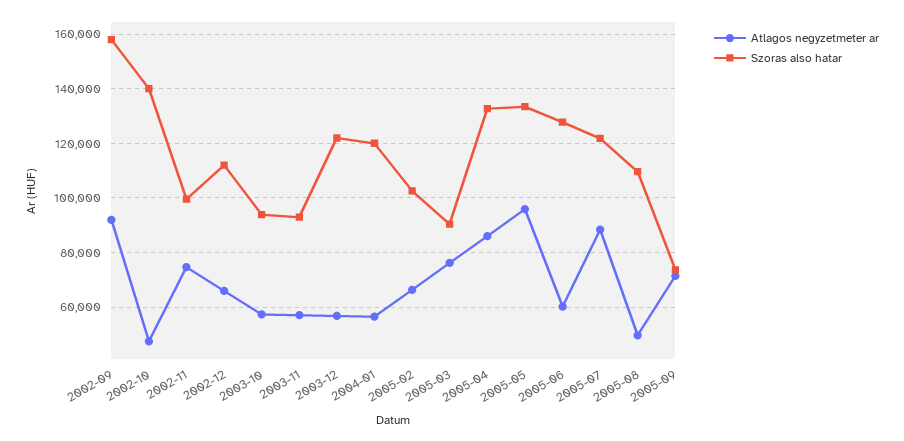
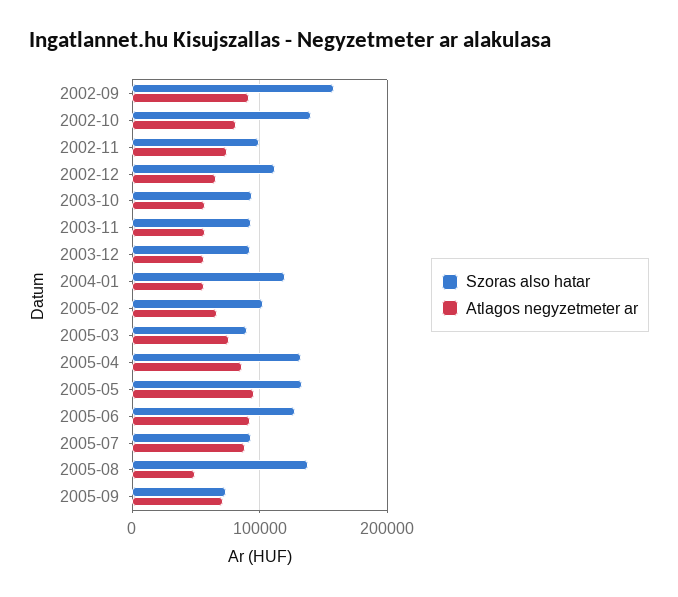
  {
    "Atlagos negyzetmeter ar": {
      "2002-09": 92500,
-     "2002-10": 47500,
+     "2002-10": 80000,
      "2002-11": 75000,
      "2002-12": 65000,
      "2003-10": 57500,
      "2003-11": 57500,
      "2003-12": 57500,
      "2004-01": 57500,
      "2005-02": 67500,
      "2005-03": 75000,
      "2005-04": 85000,
      "2005-05": 95000,
-     "2005-06": 60000,
+     "2005-06": 90000,
      "2005-07": 87500,
      "2005-08": 50000,
      "2005-09": 72500
    },
    "Szoras also hatar": {
      "2002-09": 157500,
      "2002-10": 140000,
      "2002-11": 100000,
      "2002-12": 112500,
      "2003-10": 95000,
      "2003-11": 92500,
-     "2003-12": 122500,
+     "2003-12": 90000,
      "2004-01": 120000,
      "2005-02": 102500,
      "2005-03": 90000,
      "2005-04": 132500,
      "2005-05": 132500,
      "2005-06": 127500,
-     "2005-07": 122500,
+     "2005-07": 90000,
-     "2005-08": 110000,
+     "2005-08": 140000,
      "2005-09": 72500
    }
  }

